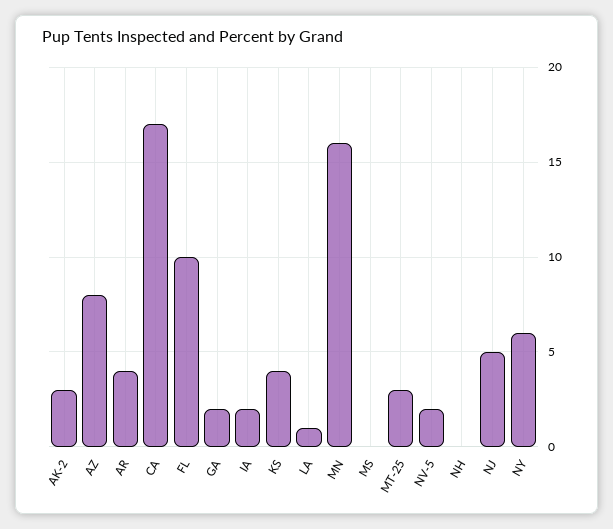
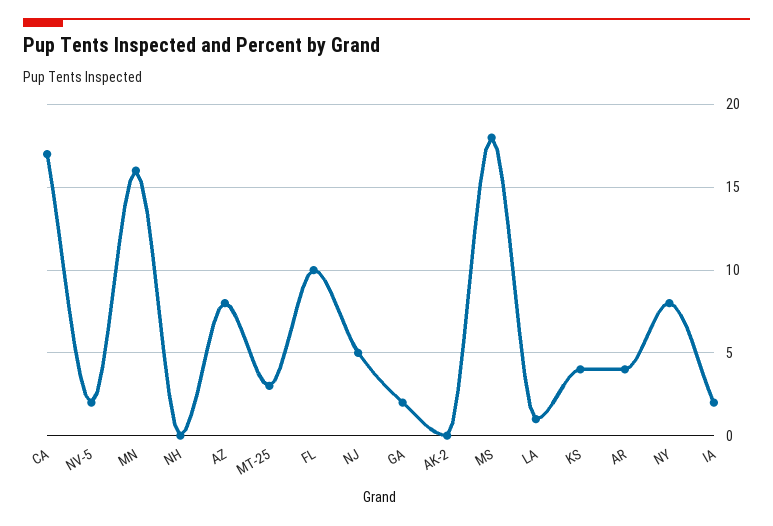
  {
-   "AK-2": 3,
+   "AK-2": 0,
    "AZ": 8,
    "AR": 4,
    "CA": 17,
    "FL": 10,
    "GA": 2,
    "IA": 2,
    "KS": 4,
    "LA": 1,
    "MN": 16,
-   "MS": 0,
+   "MS": 18,
    "MT-25": 3,
    "NV-5": 2,
    "NH": 0,
    "NJ": 5,
-   "NY": 6
+   "NY": 8
  }

